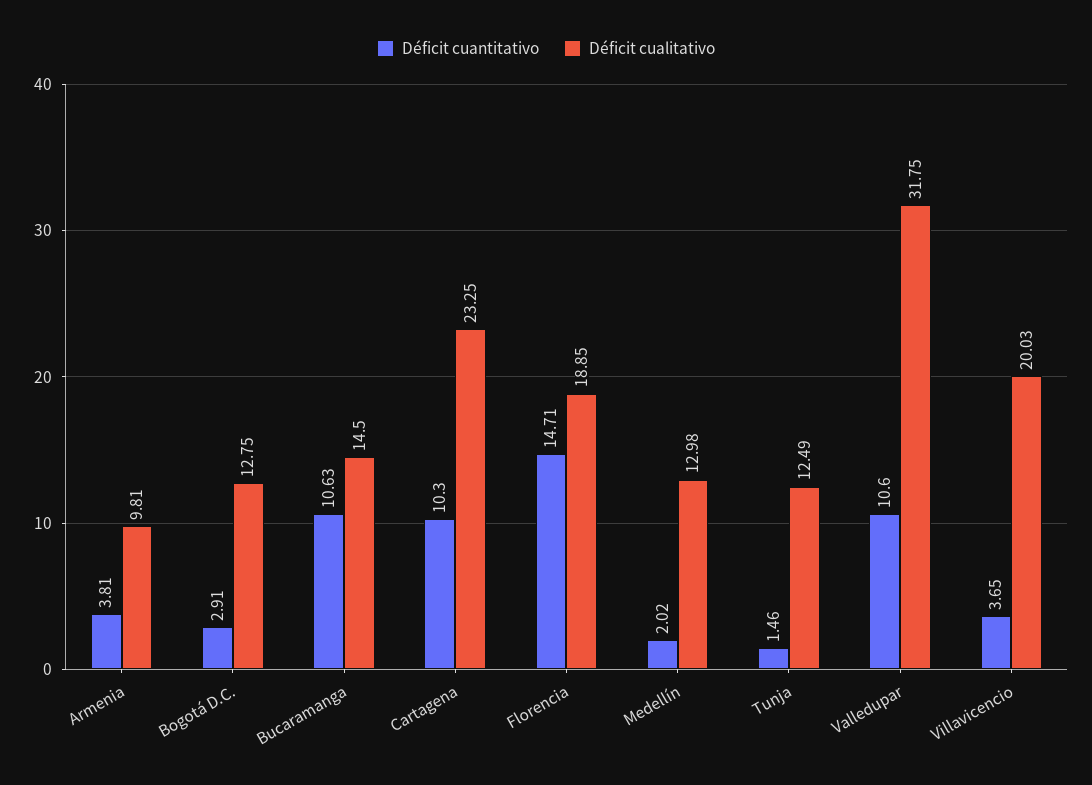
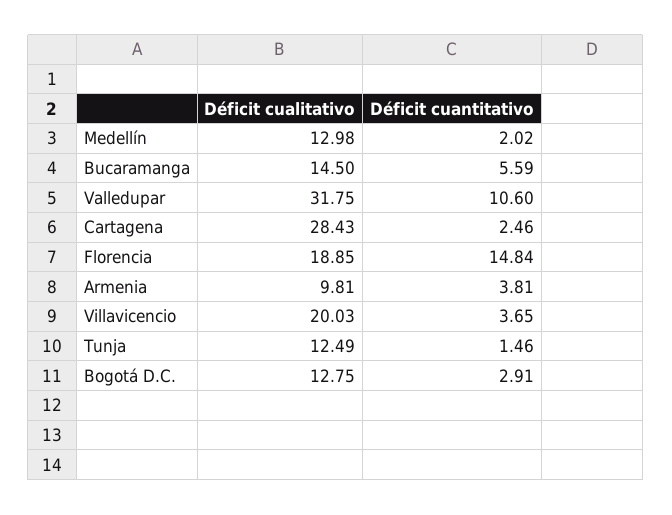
  {
    "Déficit cuantitativo": {
      "Armenia": 3.81,
      "Bogotá D.C.": 2.91,
-     "Bucaramanga": 10.63,
+     "Bucaramanga": 5.59,
-     "Cartagena": 10.3,
+     "Cartagena": 2.46,
-     "Florencia": 14.71,
+     "Florencia": 14.84,
      "Medellín": 2.02,
      "Tunja": 1.46,
      "Valledupar": 10.6,
      "Villavicencio": 3.65
    },
    "Déficit cualitativo": {
      "Armenia": 9.81,
      "Bogotá D.C.": 12.75,
      "Bucaramanga": 14.5,
-     "Cartagena": 23.25,
+     "Cartagena": 28.43,
      "Florencia": 18.85,
      "Medellín": 12.98,
      "Tunja": 12.49,
      "Valledupar": 31.75,
      "Villavicencio": 20.03
    }
  }

